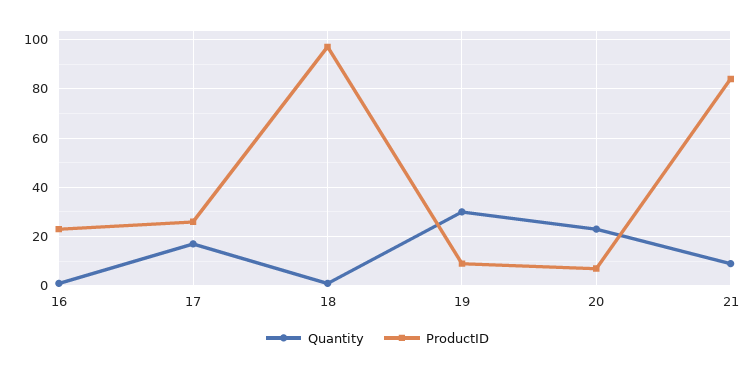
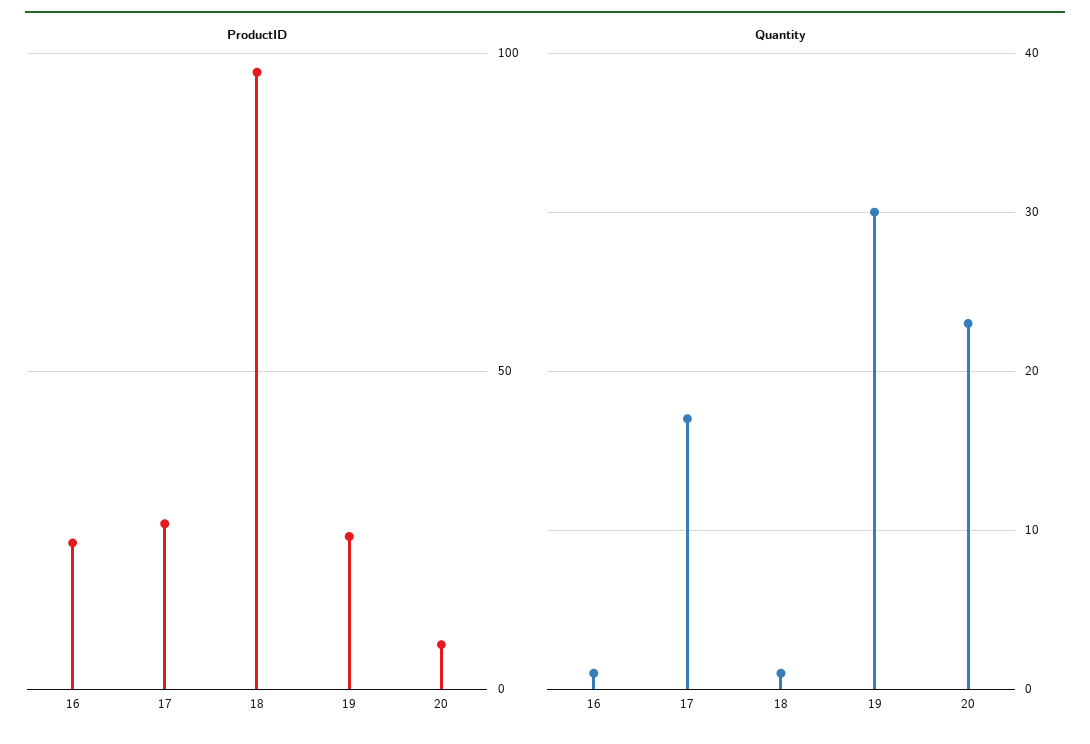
  {
    "Quantity": {
      "16": 1,
      "17": 17,
      "18": 1,
      "19": 30,
-     "20": 23,
+     "20": 23
-     "21": 10
    },
    "ProductID": {
      "16": 25,
      "17": 25,
      "18": 95,
-     "19": 10,
+     "19": 25,
-     "20": 5,
+     "20": 5
-     "21": 85
    }
  }

